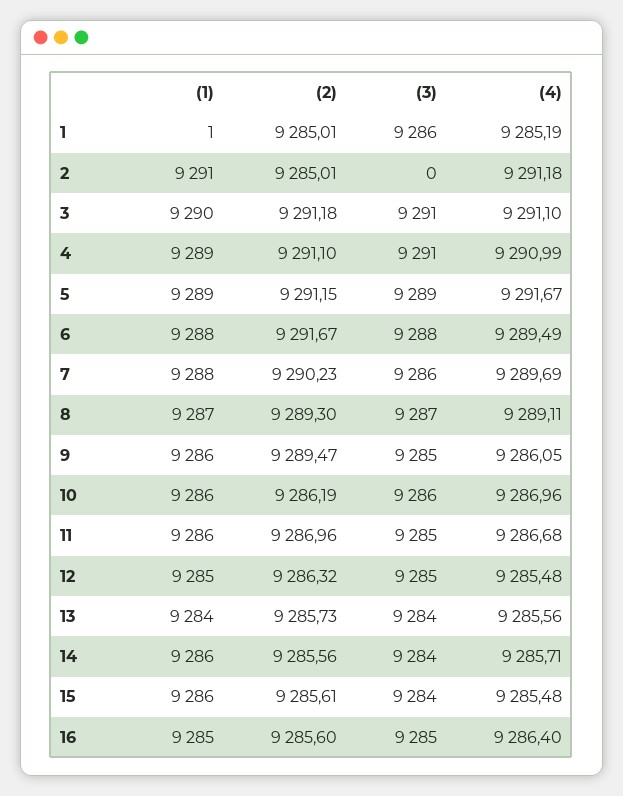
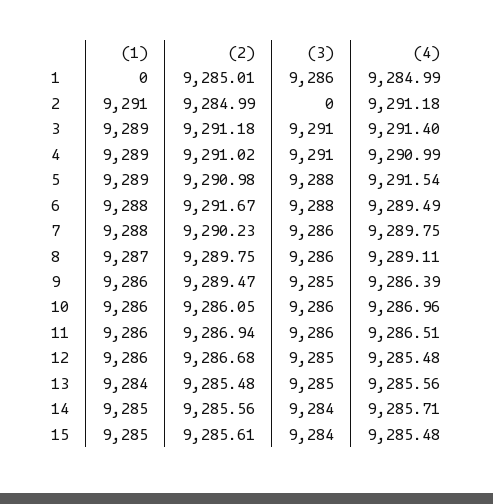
  {
    "(1)": {
-     "1": 1,
+     "1": 0,
      "2": 9291,
-     "3": 9290,
+     "3": 9289,
      "4": 9289,
      "5": 9289,
      "6": 9288,
      "7": 9288,
      "8": 9287,
      "9": 9286,
      "10": 9286,
      "11": 9286,
-     "12": 9285,
+     "12": 9286,
      "13": 9284,
-     "14": 9286,
+     "14": 9285,
-     "15": 9286,
+     "15": 9285
-     "16": 9285
    },
    "(2)": {
      "1": 9285.01,
-     "2": 9285.01,
+     "2": 9284.99,
      "3": 9291.18,
-     "4": 9291.1,
+     "4": 9291.02,
-     "5": 9291.15,
+     "5": 9290.98,
      "6": 9291.67,
      "7": 9290.23,
-     "8": 9289.3,
+     "8": 9289.75,
      "9": 9289.47,
-     "10": 9286.19,
+     "10": 9286.05,
-     "11": 9286.96,
+     "11": 9286.94,
-     "12": 9286.32,
+     "12": 9286.68,
-     "13": 9285.73,
+     "13": 9285.48,
      "14": 9285.56,
-     "15": 9285.61,
+     "15": 9285.61
-     "16": 9285.6
    },
    "(3)": {
      "1": 9286,
      "2": 0,
      "3": 9291,
      "4": 9291,
-     "5": 9289,
+     "5": 9288,
      "6": 9288,
      "7": 9286,
-     "8": 9287,
+     "8": 9286,
      "9": 9285,
      "10": 9286,
-     "11": 9285,
+     "11": 9286,
      "12": 9285,
-     "13": 9284,
+     "13": 9285,
      "14": 9284,
-     "15": 9284,
+     "15": 9284
-     "16": 9285
    },
    "(4)": {
-     "1": 9285.19,
+     "1": 9284.99,
      "2": 9291.18,
-     "3": 9291.1,
+     "3": 9291.4,
      "4": 9290.99,
-     "5": 9291.67,
+     "5": 9291.54,
      "6": 9289.49,
-     "7": 9289.69,
+     "7": 9289.75,
      "8": 9289.11,
-     "9": 9286.05,
+     "9": 9286.39,
      "10": 9286.96,
-     "11": 9286.68,
+     "11": 9286.51,
      "12": 9285.48,
      "13": 9285.56,
      "14": 9285.71,
-     "15": 9285.48,
+     "15": 9285.48
-     "16": 9286.4
    }
  }

